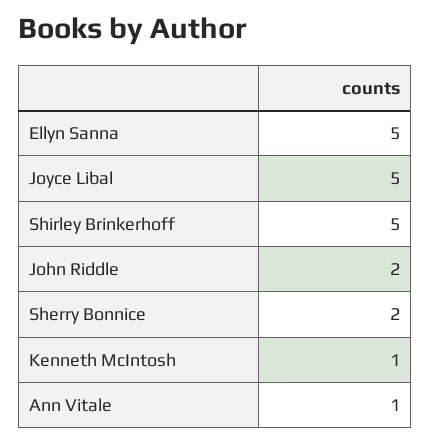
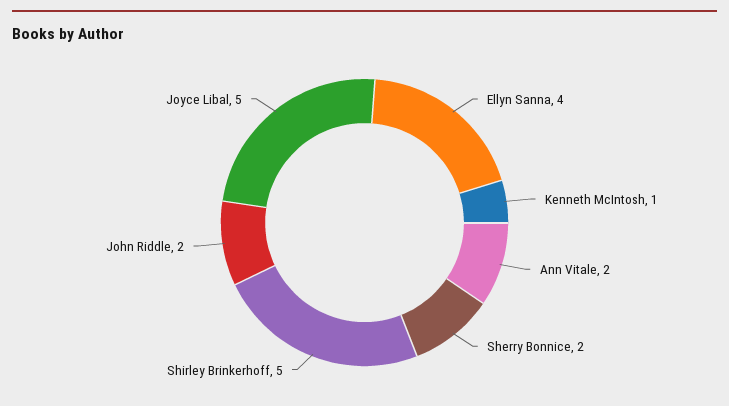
  {
-   "Ellyn Sanna": 5,
+   "Ellyn Sanna": 4,
    "Joyce Libal": 5,
    "Shirley Brinkerhoff": 5,
    "John Riddle": 2,
    "Sherry Bonnice": 2,
    "Kenneth McIntosh": 1,
-   "Ann Vitale": 1
+   "Ann Vitale": 2
  }

